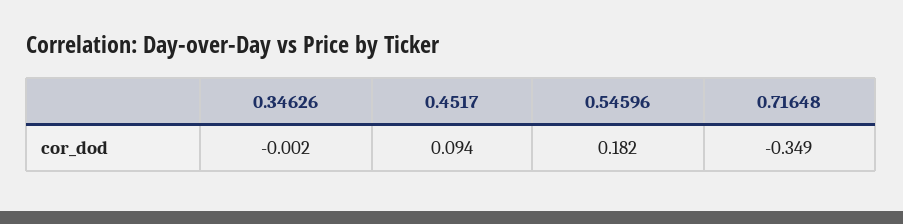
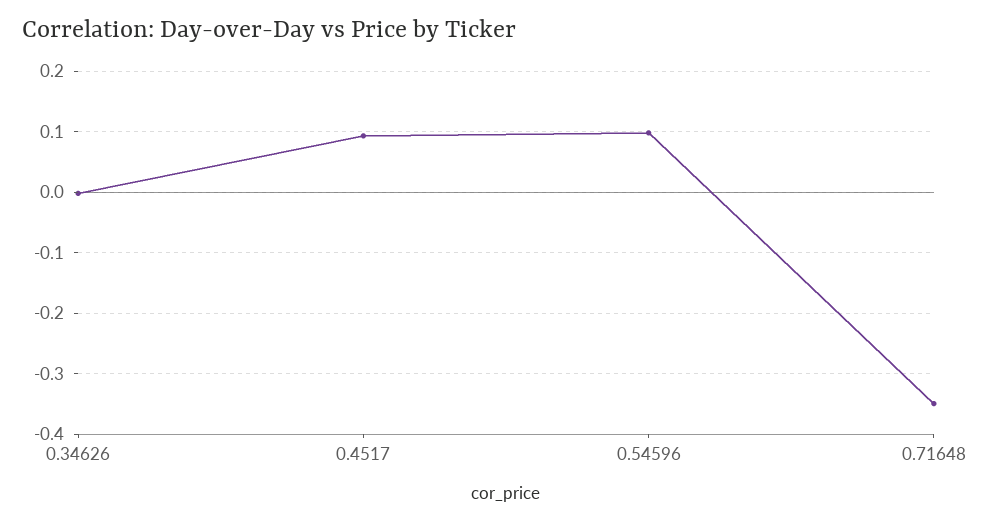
  {
    "0.34626": -0.002,
    "0.4517": 0.094,
-   "0.54596": 0.182,
+   "0.54596": 0.1,
    "0.71648": -0.349
  }

